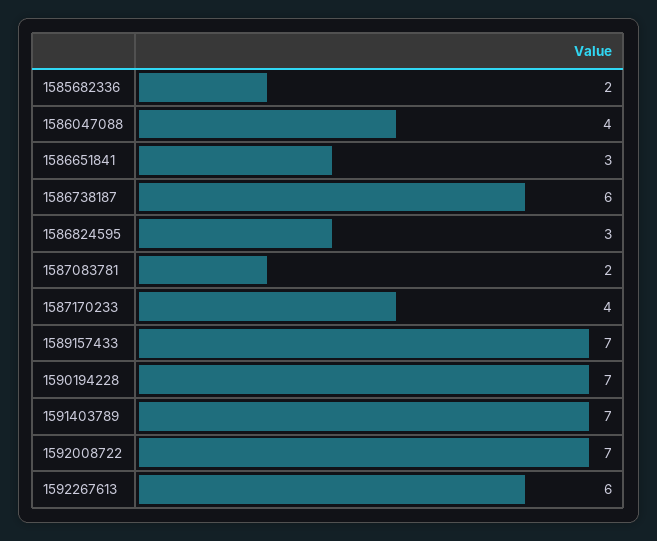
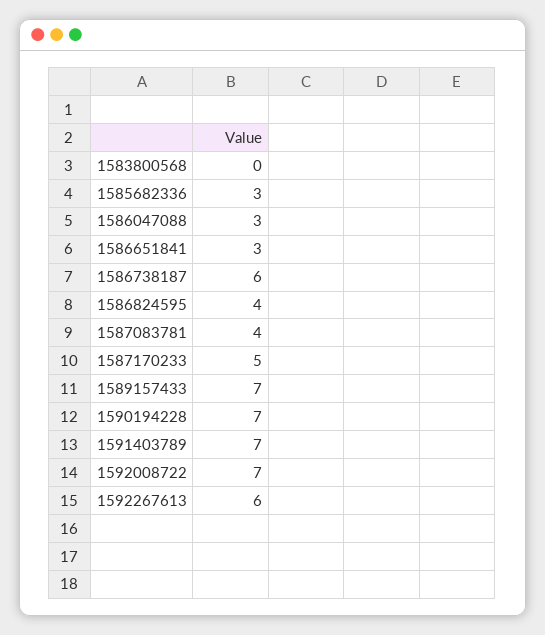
  {
-   "1585682336": 2,
+   "1585682336": 3,
-   "1586047088": 4,
+   "1586047088": 3,
    "1586651841": 3,
    "1586738187": 6,
-   "1586824595": 3,
+   "1586824595": 4,
-   "1587083781": 2,
+   "1587083781": 4,
-   "1587170233": 4,
+   "1587170233": 5,
    "1589157433": 7,
    "1590194228": 7,
    "1591403789": 7,
    "1592008722": 7,
-   "1592267613": 6
+   "1592267613": 6,
+   "1583800568": 0
  }

